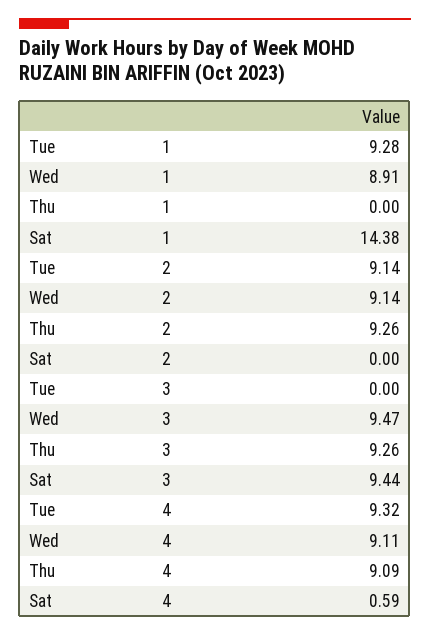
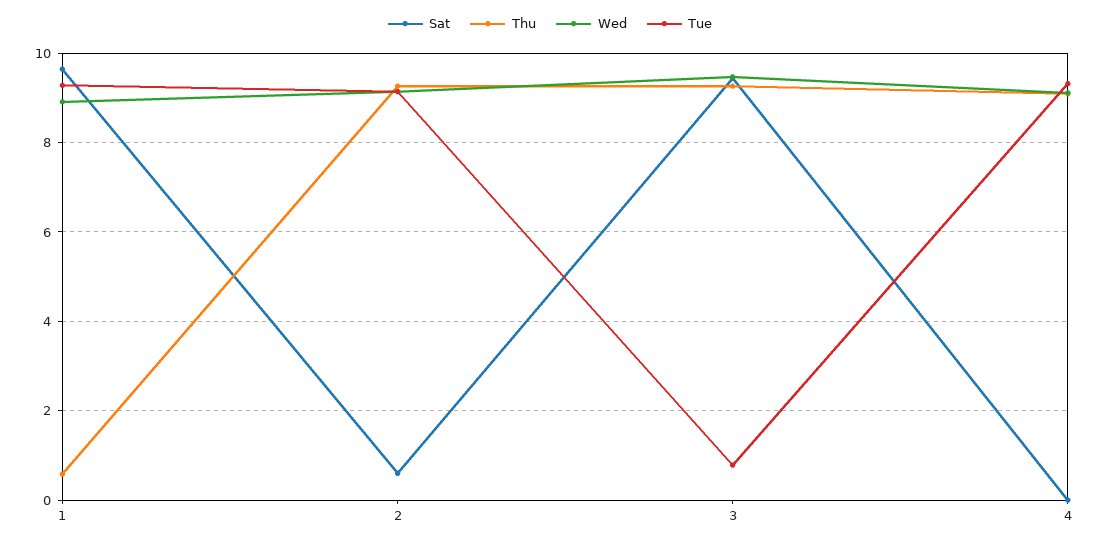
  {
    "Tue": {
      "1": 9.28,
      "2": 9.14,
-     "3": 0,
+     "3": 0.8,
      "4": 9.32
    },
    "Wed": {
      "1": 8.91,
      "2": 9.14,
      "3": 9.47,
      "4": 9.11
    },
    "Thu": {
-     "1": 0,
+     "1": 0.6,
      "2": 9.26,
      "3": 9.26,
      "4": 9.09
    },
    "Sat": {
-     "1": 14.38,
+     "1": 9.6,
-     "2": 0,
+     "2": 0.6,
      "3": 9.44,
-     "4": 0.59
+     "4": 0
    }
  }

